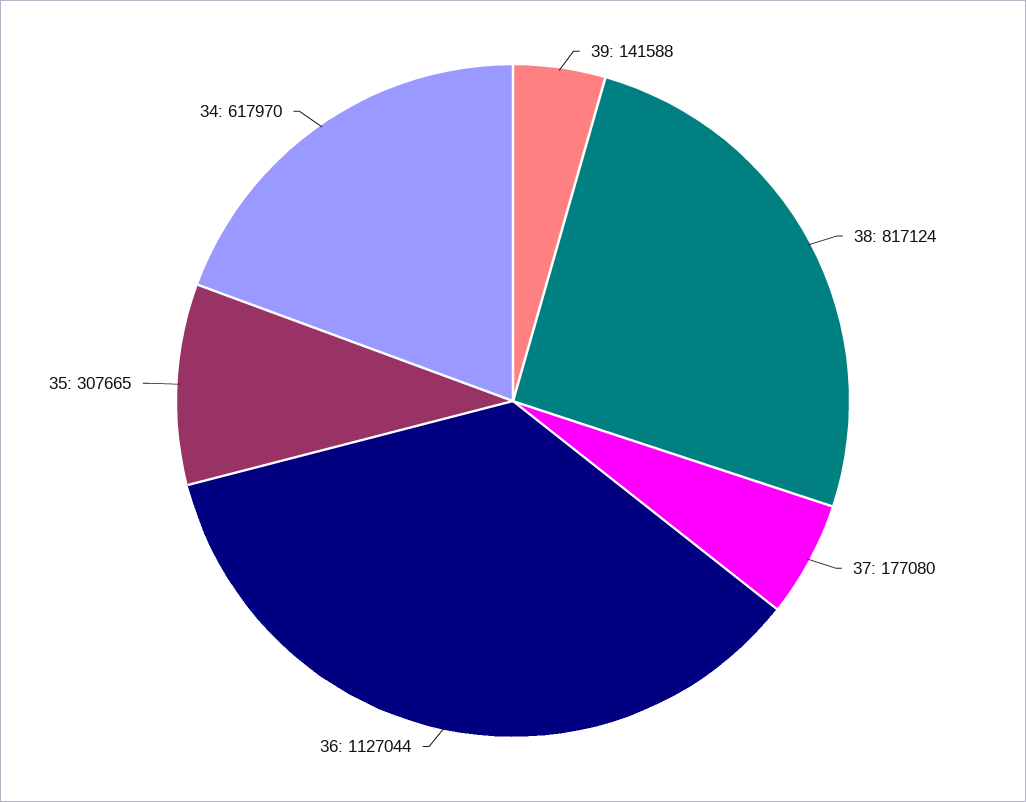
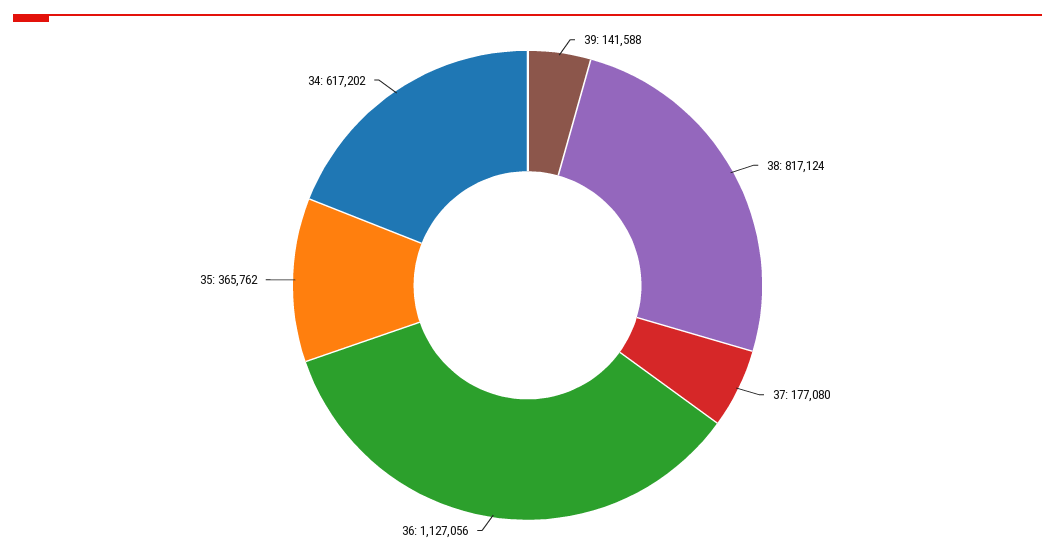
  {
    "39": 141588,
    "38": 817124,
    "37": 177080,
-   "36": 1127044,
+   "36": 1127056,
-   "35": 307665,
+   "35": 365762,
-   "34": 617970
+   "34": 617202
  }

